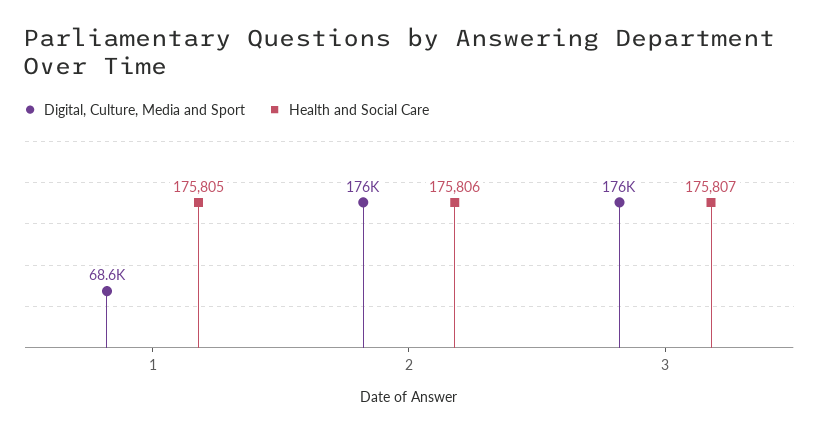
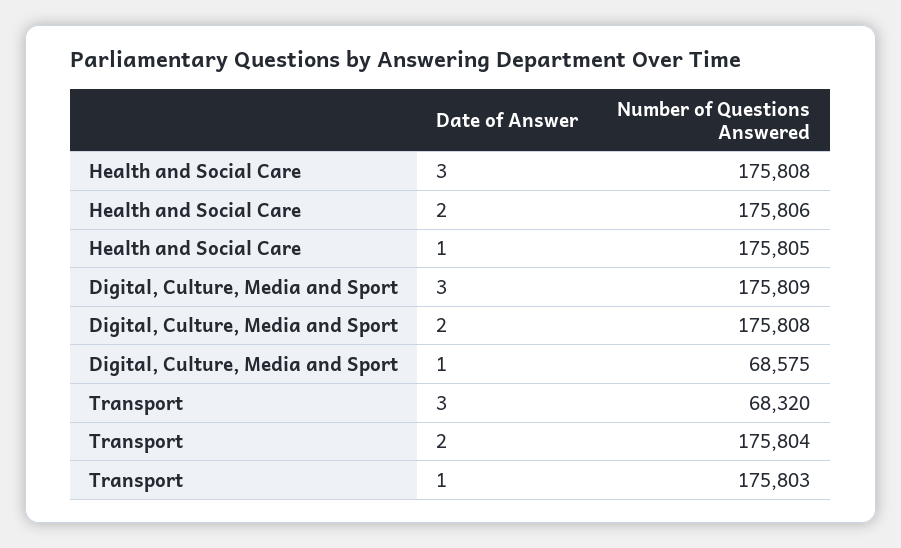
  {
    "Digital, Culture, Media and Sport": {
      "1": 68575,
      "2": 175808,
      "3": 175809
    },
    "Health and Social Care": {
      "1": 175805,
      "2": 175806,
-     "3": 175807
+     "3": 175808
-   }
+   },
+   "Transport": {
+     "3": 68320,
+     "2": 175804,
+     "1": 175803
+   }
  }

